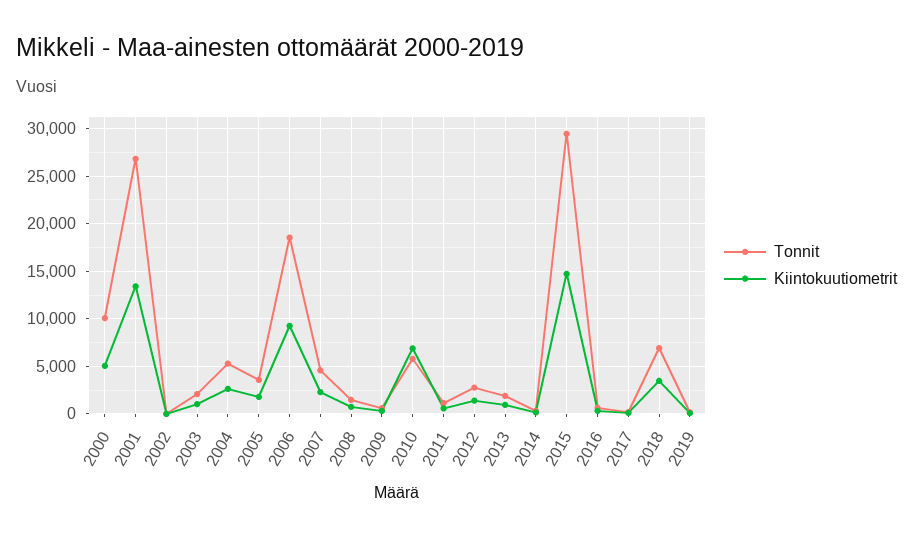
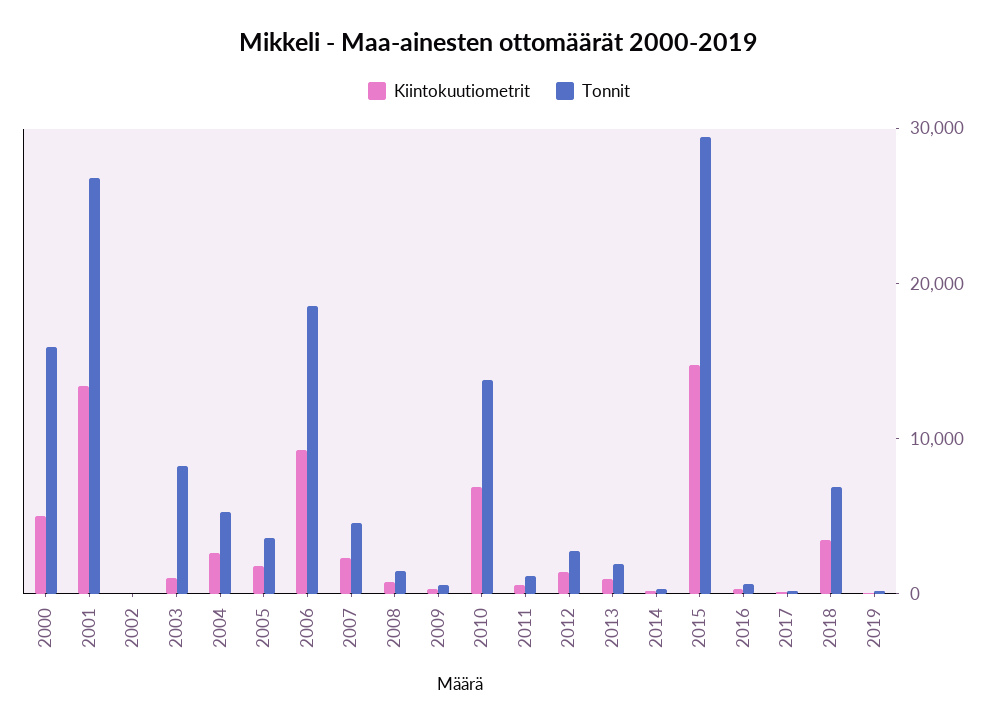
  {
    "Tonnit": {
-     "2000": 10000,
+     "2000": 16000,
      "2001": 27000,
      "2002": 0,
-     "2003": 2000,
+     "2003": 8000,
      "2004": 5000,
      "2005": 4000,
      "2006": 19000,
      "2007": 5000,
      "2008": 1000,
      "2009": 1000,
-     "2010": 6000,
+     "2010": 14000,
      "2011": 1000,
      "2012": 3000,
      "2013": 2000,
      "2014": 0,
      "2015": 29000,
      "2016": 1000,
      "2017": 0,
      "2018": 7000,
      "2019": 0
    },
    "Kiintokuutiometrit": {
      "2000": 5000,
      "2001": 13000,
      "2002": 0,
      "2003": 1000,
      "2004": 3000,
      "2005": 2000,
      "2006": 9000,
      "2007": 2000,
      "2008": 1000,
      "2009": 0,
      "2010": 7000,
      "2011": 1000,
      "2012": 1000,
      "2013": 1000,
      "2014": 0,
      "2015": 15000,
      "2016": 0,
      "2017": 0,
      "2018": 3000,
      "2019": 0
    }
  }

